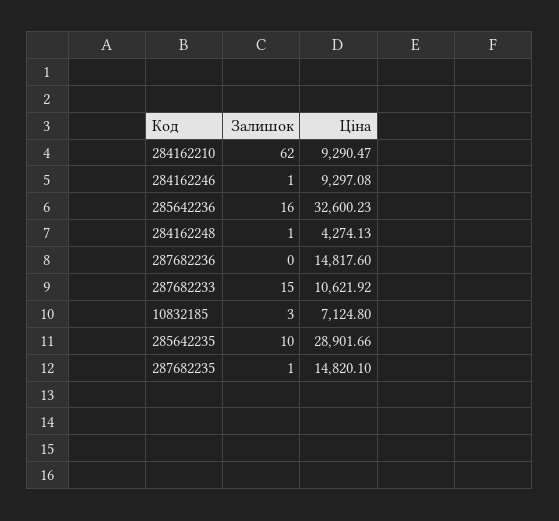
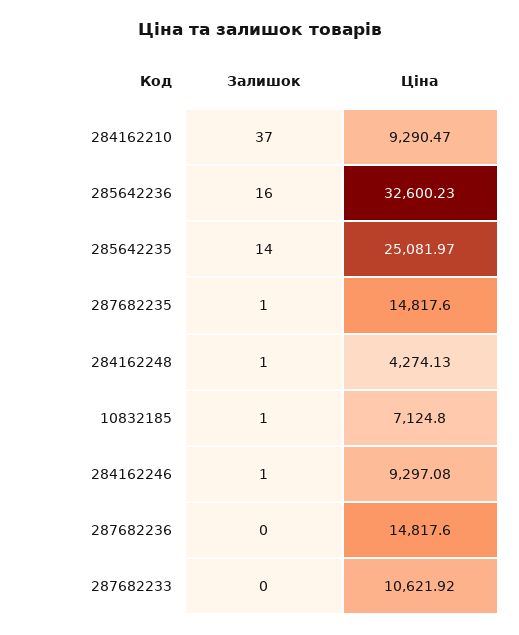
  {
    "Залишок": {
-     "284162210": 62,
+     "284162210": 37,
      "284162246": 1,
      "285642236": 16,
      "284162248": 1,
      "287682236": 0,
-     "287682233": 15,
+     "287682233": 0,
-     "10832185": 3,
+     "10832185": 1,
-     "285642235": 10,
+     "285642235": 14,
      "287682235": 1
    },
    "Ціна": {
      "284162210": 9290.47,
      "284162246": 9297.08,
      "285642236": 32600.23,
      "284162248": 4274.13,
      "287682236": 14817.6,
      "287682233": 10621.92,
      "10832185": 7124.8,
-     "285642235": 28901.66,
+     "285642235": 25081.97,
-     "287682235": 14820.1
+     "287682235": 14817.6
    }
  }

